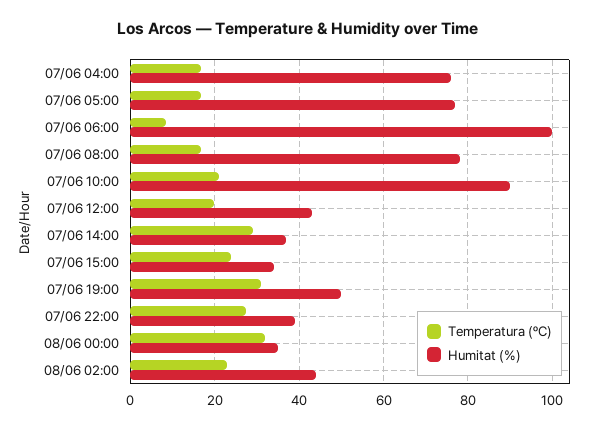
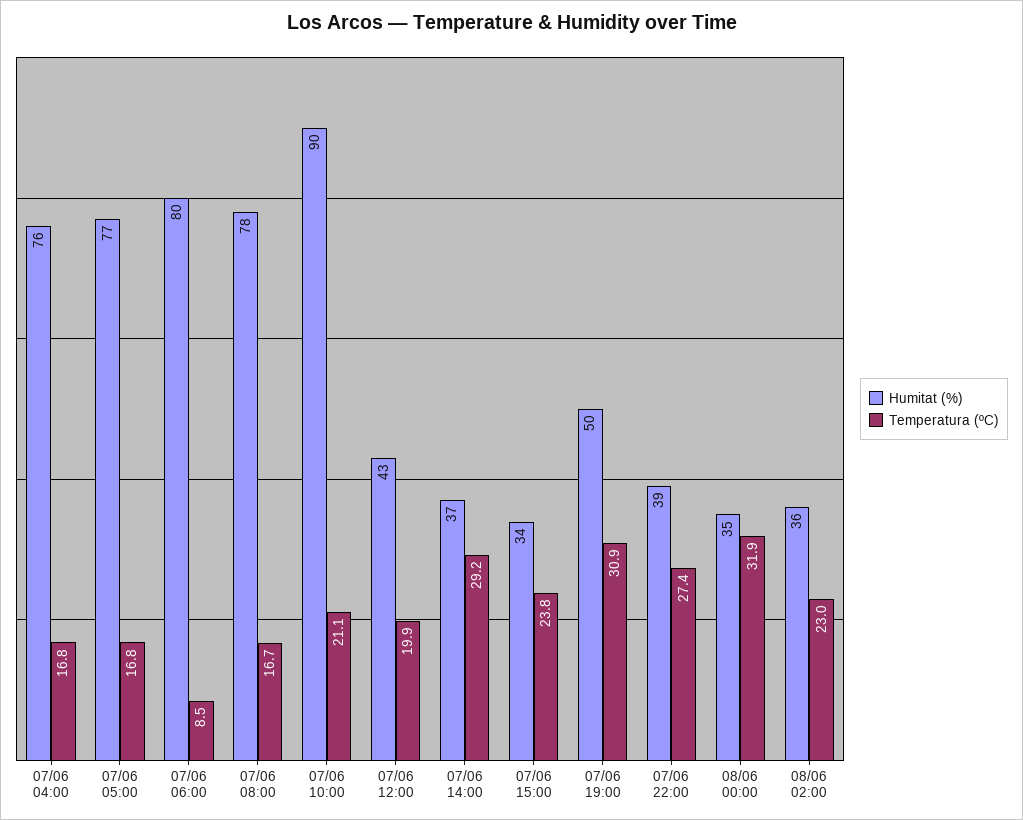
  {
    "Temperatura (ºC)": {
      "07/06 04:00": 16.8,
      "07/06 05:00": 16.8,
      "07/06 06:00": 8.5,
      "07/06 08:00": 16.7,
      "07/06 10:00": 21.1,
      "07/06 12:00": 19.9,
      "07/06 14:00": 29.2,
      "07/06 15:00": 23.8,
      "07/06 19:00": 30.9,
      "07/06 22:00": 27.4,
      "08/06 00:00": 31.9,
      "08/06 02:00": 23
    },
    "Humitat (%)": {
      "07/06 04:00": 76,
      "07/06 05:00": 77,
-     "07/06 06:00": 100,
+     "07/06 06:00": 80,
      "07/06 08:00": 78,
      "07/06 10:00": 90,
      "07/06 12:00": 43,
      "07/06 14:00": 37,
      "07/06 15:00": 34,
      "07/06 19:00": 50,
      "07/06 22:00": 39,
      "08/06 00:00": 35,
-     "08/06 02:00": 44
+     "08/06 02:00": 36
    }
  }

